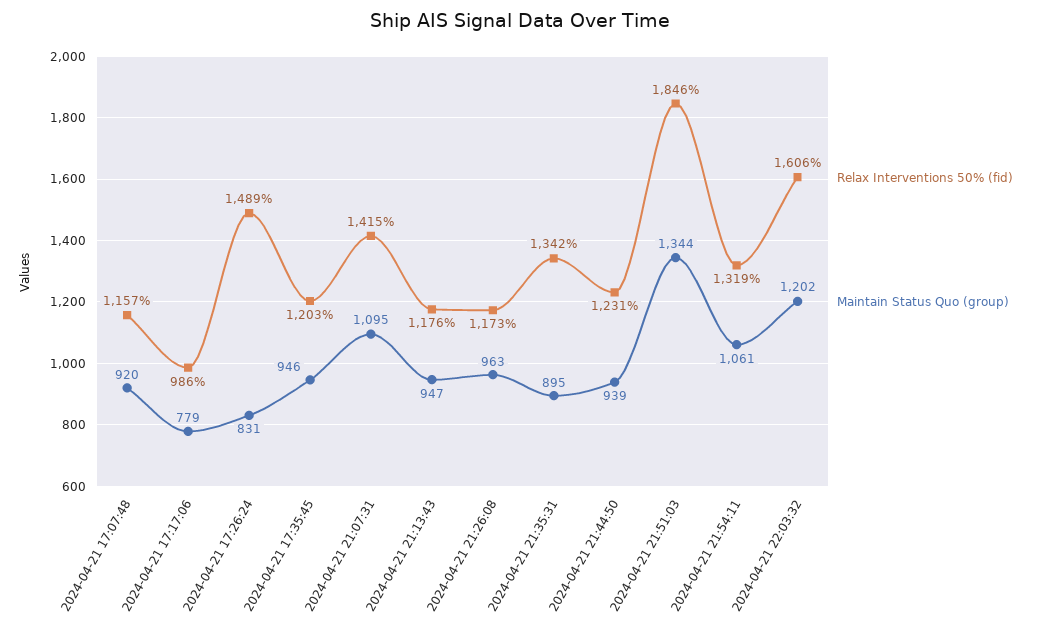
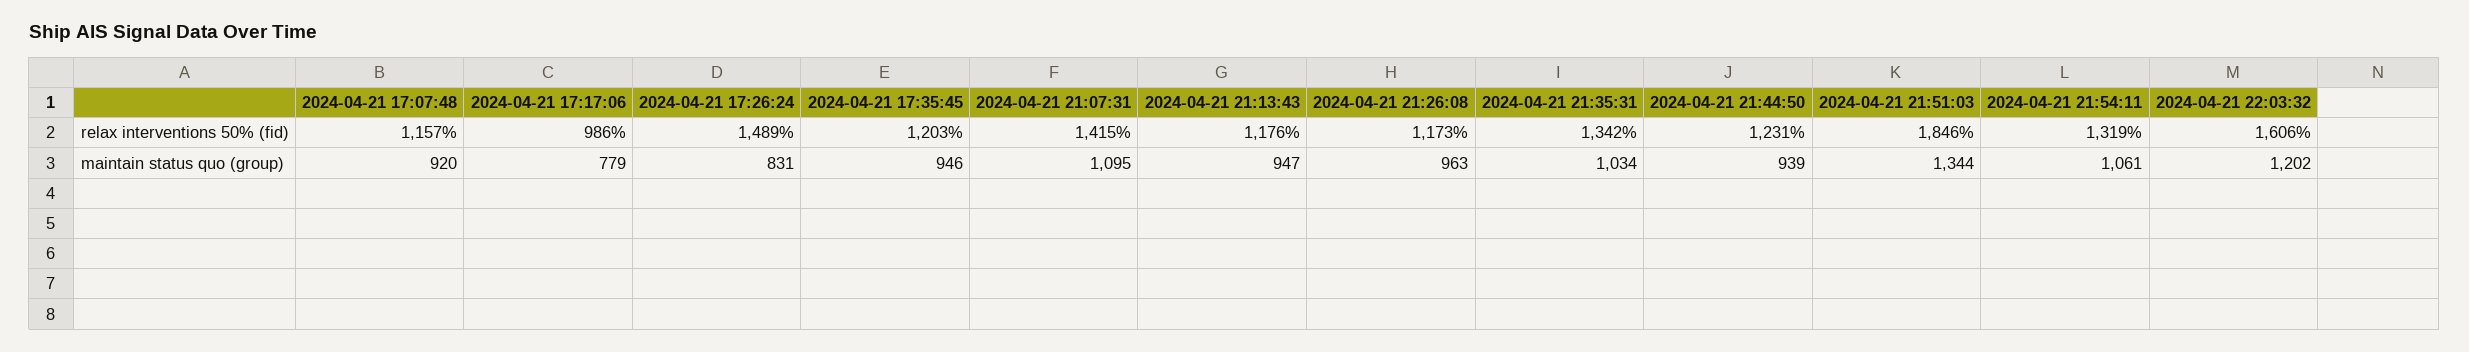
  {
    "Relax Interventions 50% (fid)": {
      "2024-04-21 17:07:48": 1157,
      "2024-04-21 17:17:06": 986,
      "2024-04-21 17:26:24": 1489,
      "2024-04-21 17:35:45": 1203,
      "2024-04-21 21:07:31": 1415,
      "2024-04-21 21:13:43": 1176,
      "2024-04-21 21:26:08": 1173,
      "2024-04-21 21:35:31": 1342,
      "2024-04-21 21:44:50": 1231,
      "2024-04-21 21:51:03": 1846,
      "2024-04-21 21:54:11": 1319,
      "2024-04-21 22:03:32": 1606
    },
    "Maintain Status Quo (group)": {
      "2024-04-21 17:07:48": 920,
      "2024-04-21 17:17:06": 779,
      "2024-04-21 17:26:24": 831,
      "2024-04-21 17:35:45": 946,
      "2024-04-21 21:07:31": 1095,
      "2024-04-21 21:13:43": 947,
      "2024-04-21 21:26:08": 963,
-     "2024-04-21 21:35:31": 895,
+     "2024-04-21 21:35:31": 1034,
      "2024-04-21 21:44:50": 939,
      "2024-04-21 21:51:03": 1344,
      "2024-04-21 21:54:11": 1061,
      "2024-04-21 22:03:32": 1202
    }
  }

